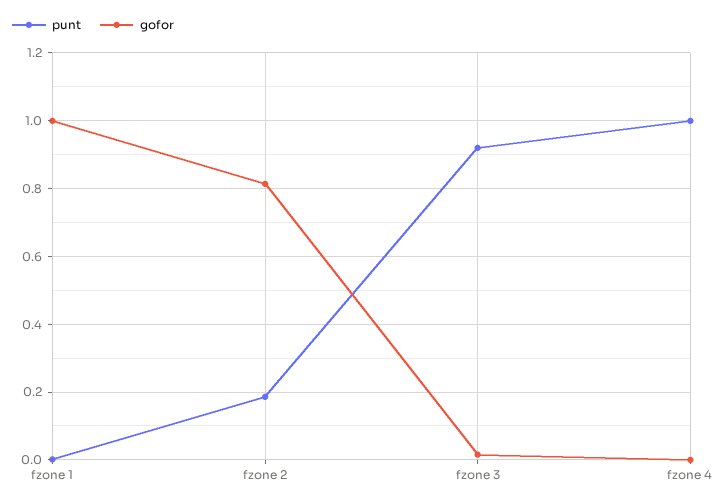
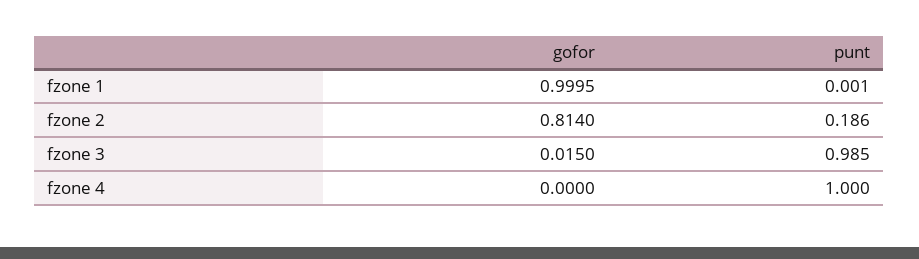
  {
    "punt": {
      "fzone 1": 0.001,
      "fzone 2": 0.186,
-     "fzone 3": 0.92,
+     "fzone 3": 0.985,
      "fzone 4": 1
    },
    "gofor": {
      "fzone 1": 0.9995,
      "fzone 2": 0.814,
      "fzone 3": 0.015,
      "fzone 4": 0
    }
  }

